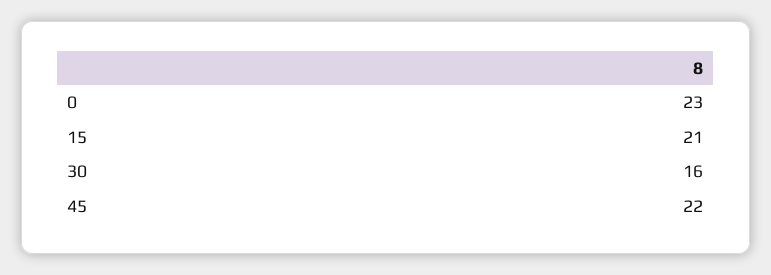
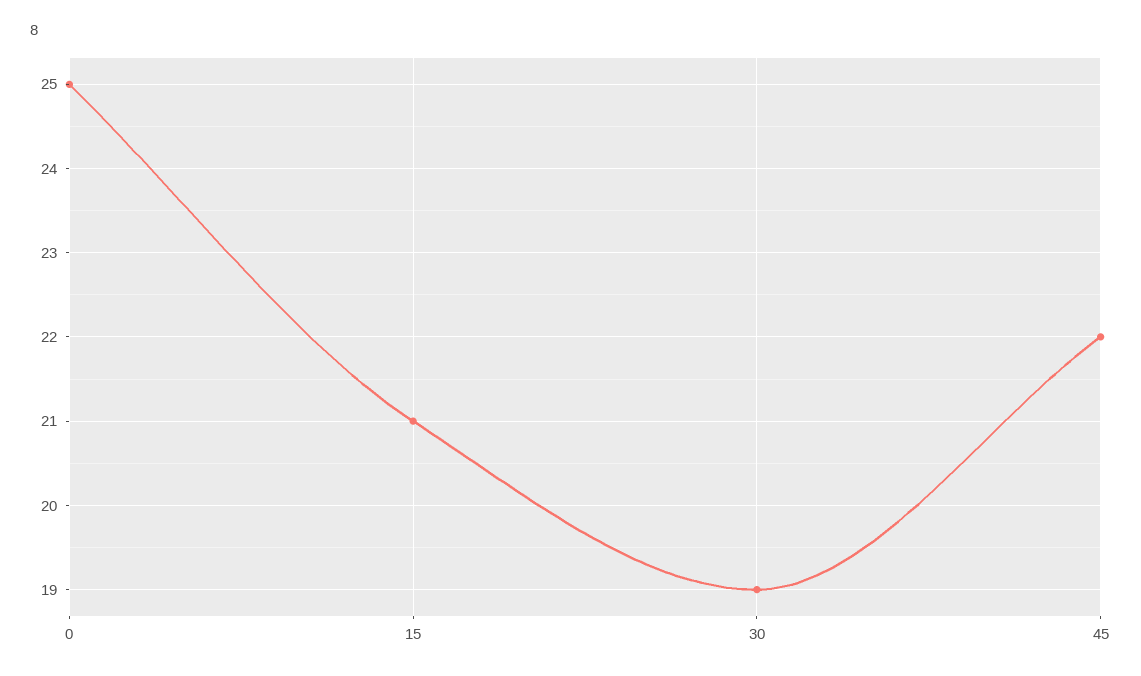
  {
-   "0": 23,
+   "0": 25,
    "15": 21,
-   "30": 16,
+   "30": 19,
    "45": 22
  }

